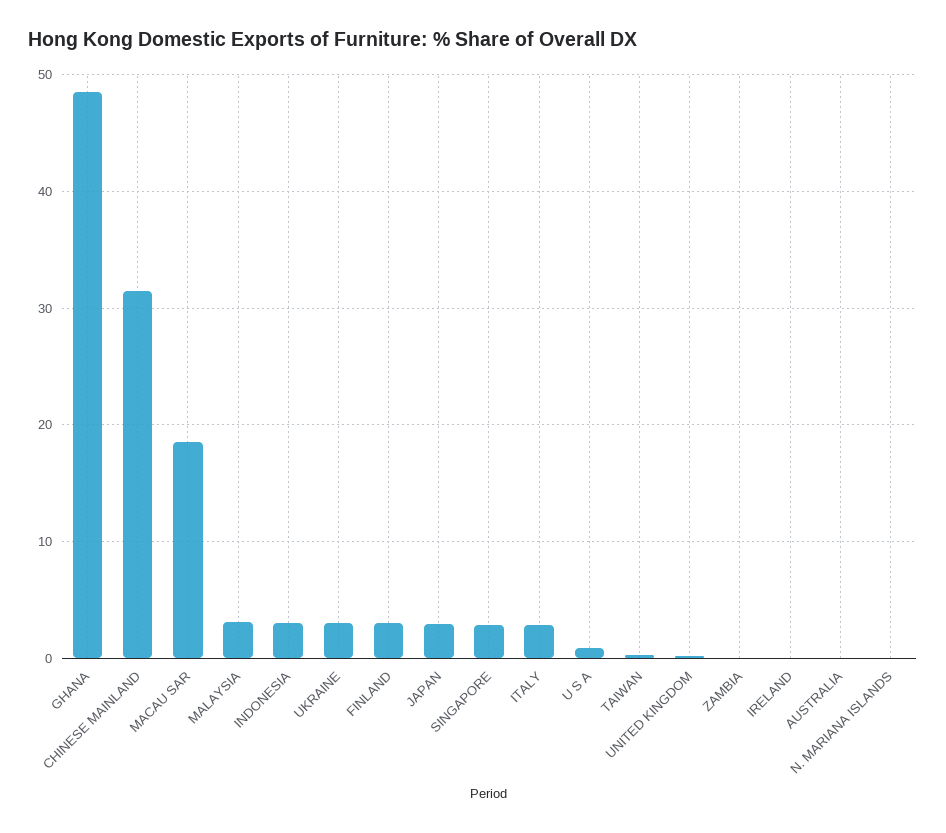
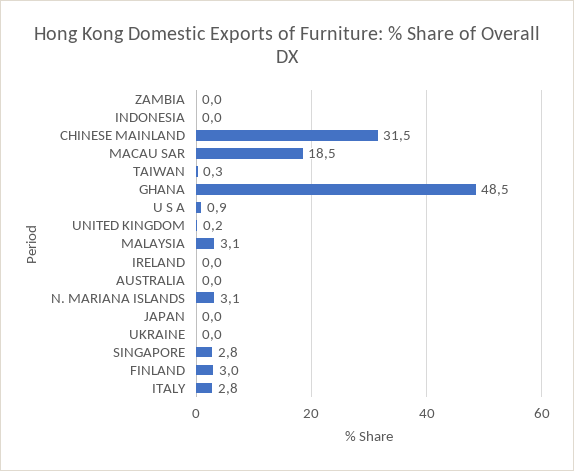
  {
    "GHANA": 48.5,
    "CHINESE MAINLAND": 31.5,
    "MACAU SAR": 18.5,
    "MALAYSIA": 3.1,
-   "INDONESIA": 3,
+   "INDONESIA": 0,
-   "UKRAINE": 3,
+   "UKRAINE": 0,
    "FINLAND": 3,
-   "JAPAN": 3,
+   "JAPAN": 0,
    "SINGAPORE": 2.8,
    "ITALY": 2.8,
    "U S A": 0.9,
    "TAIWAN": 0.3,
    "UNITED KINGDOM": 0.2,
    "ZAMBIA": 0,
    "IRELAND": 0,
    "AUSTRALIA": 0,
-   "N. MARIANA ISLANDS": 0
+   "N. MARIANA ISLANDS": 3.1
  }

